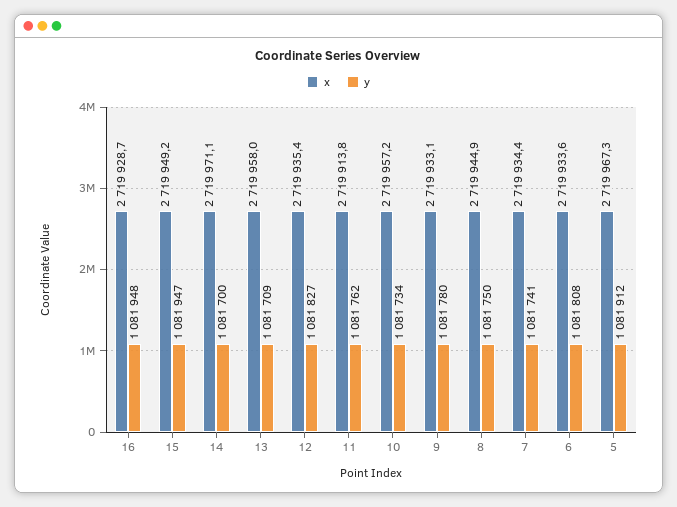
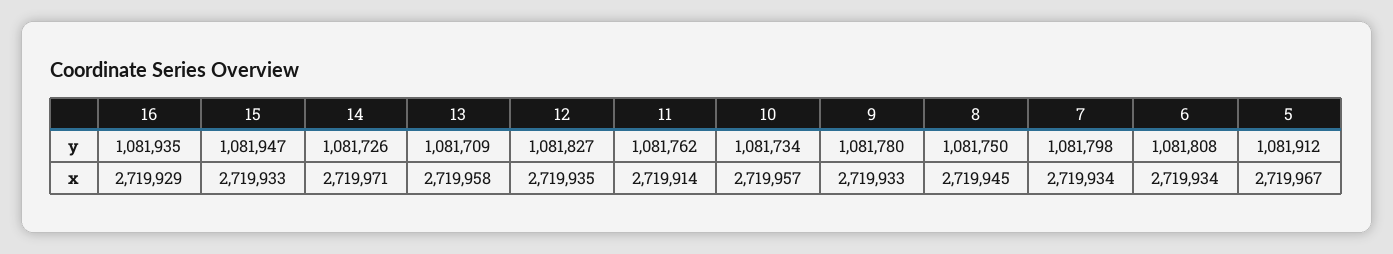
  {
    "x": {
      "16": 2719928.7,
-     "15": 2719949.2,
+     "15": 2719933,
      "14": 2719971.1,
      "13": 2719958,
      "12": 2719935.4,
      "11": 2719913.8,
      "10": 2719957.2,
      "9": 2719933.1,
      "8": 2719944.9,
      "7": 2719934.4,
      "6": 2719933.6,
      "5": 2719967.3
    },
    "y": {
-     "16": 1081948,
+     "16": 1081935,
      "15": 1081947,
-     "14": 1081700,
+     "14": 1081726,
      "13": 1081709,
      "12": 1081827,
      "11": 1081762,
      "10": 1081734,
      "9": 1081780,
      "8": 1081750,
-     "7": 1081741,
+     "7": 1081798,
      "6": 1081808,
      "5": 1081912
    }
  }

